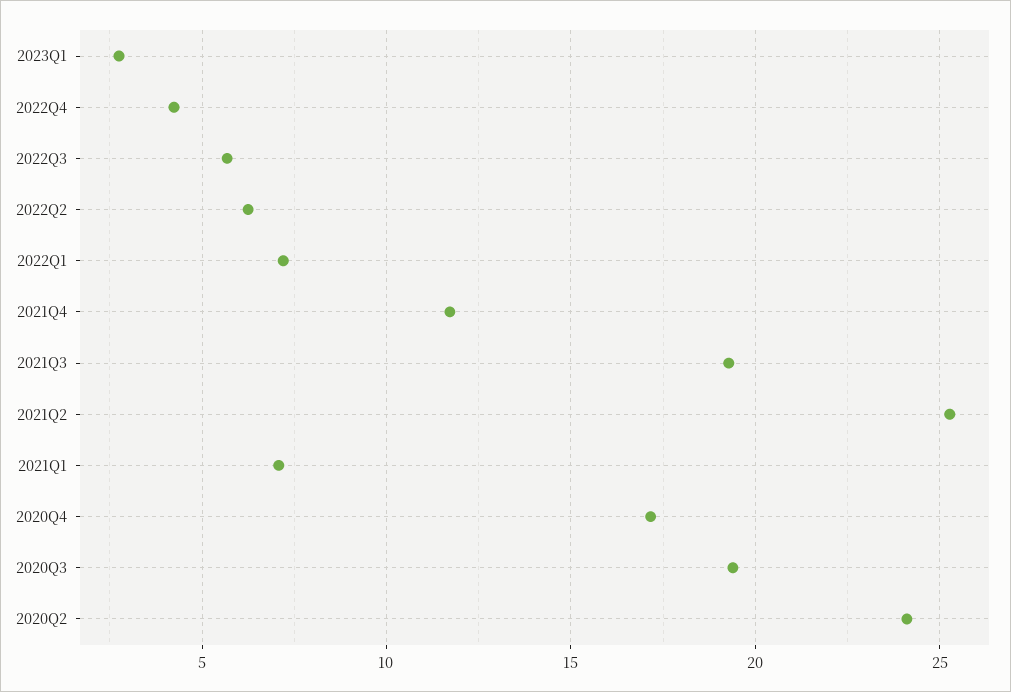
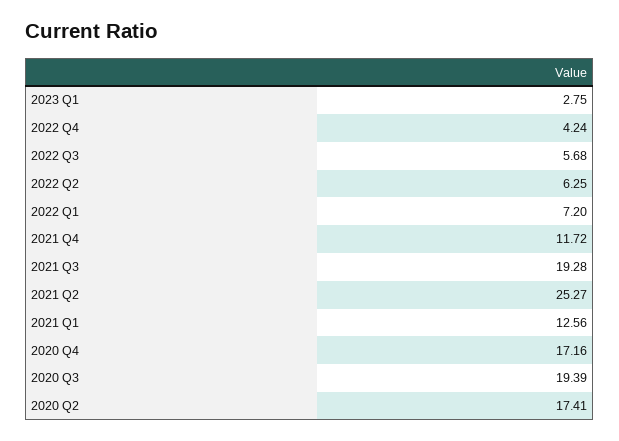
  {
    "2023Q1": 2.75,
    "2022Q4": 4.24,
    "2022Q3": 5.68,
    "2022Q2": 6.25,
    "2022Q1": 7.2,
    "2021Q4": 11.72,
    "2021Q3": 19.28,
    "2021Q2": 25.27,
-   "2021Q1": 7,
+   "2021Q1": 12.56,
    "2020Q4": 17.16,
    "2020Q3": 19.39,
-   "2020Q2": 24
+   "2020Q2": 17.41
  }

